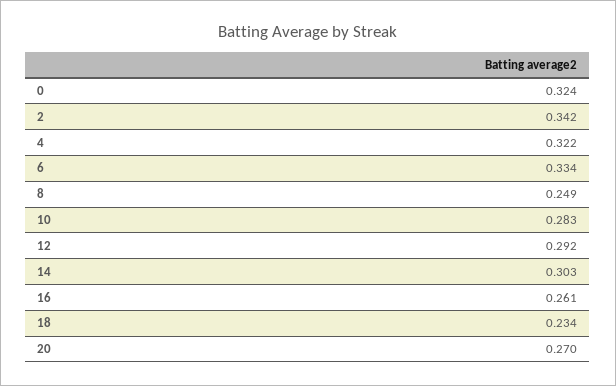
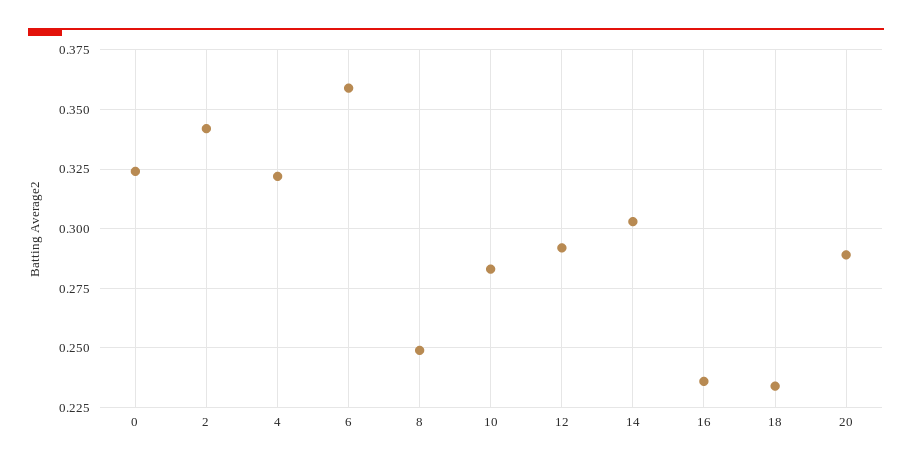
  {
    "0": 0.324,
    "2": 0.342,
    "4": 0.322,
-   "6": 0.334,
+   "6": 0.36,
    "8": 0.249,
    "10": 0.283,
    "12": 0.292,
    "14": 0.303,
-   "16": 0.261,
+   "16": 0.235,
    "18": 0.234,
-   "20": 0.27
+   "20": 0.29
  }

